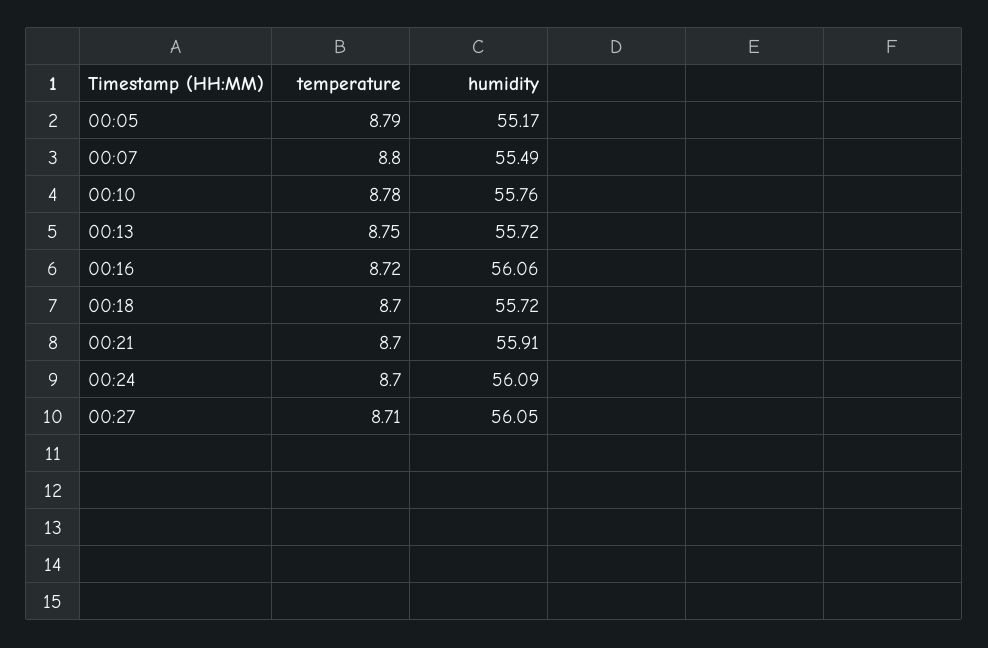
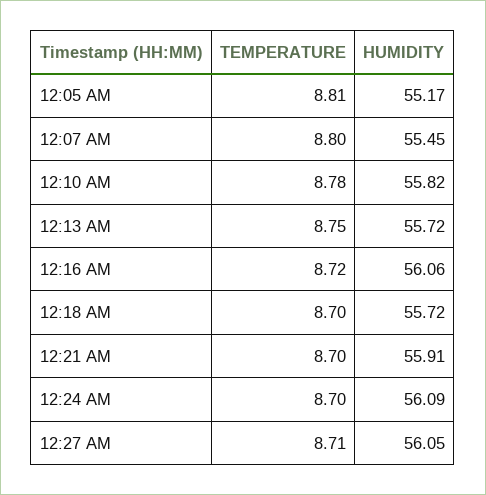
  {
    "temperature": {
-     "00:05": 8.79,
+     "00:05": 8.81,
      "00:07": 8.8,
      "00:10": 8.78,
      "00:13": 8.75,
      "00:16": 8.72,
      "00:18": 8.7,
      "00:21": 8.7,
      "00:24": 8.7,
      "00:27": 8.71
    },
    "humidity": {
      "00:05": 55.17,
-     "00:07": 55.49,
+     "00:07": 55.45,
-     "00:10": 55.76,
+     "00:10": 55.82,
      "00:13": 55.72,
      "00:16": 56.06,
      "00:18": 55.72,
      "00:21": 55.91,
      "00:24": 56.09,
      "00:27": 56.05
    }
  }

